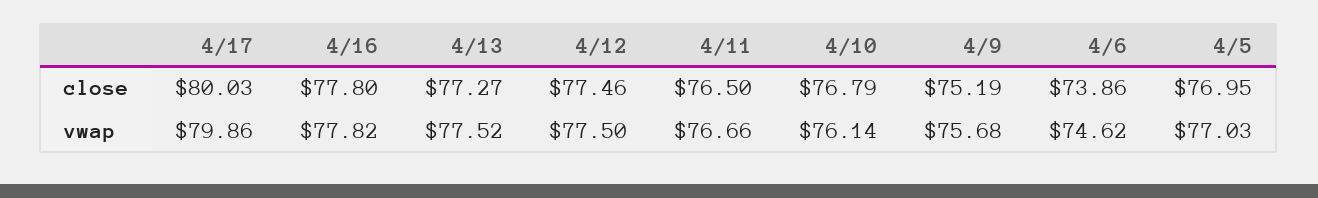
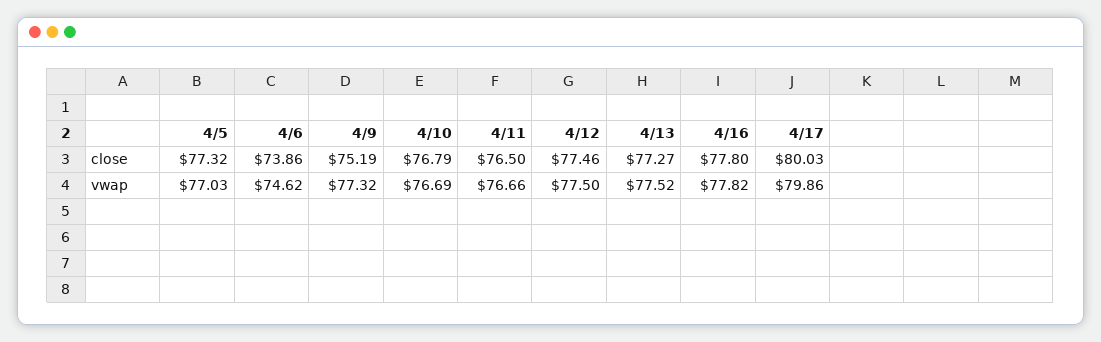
  {
    "4/17": {
      "close": 80.03,
      "vwap": 79.86
    },
    "4/16": {
      "close": 77.8,
      "vwap": 77.82
    },
    "4/13": {
      "close": 77.27,
      "vwap": 77.52
    },
    "4/12": {
      "close": 77.46,
      "vwap": 77.5
    },
    "4/11": {
      "close": 76.5,
      "vwap": 76.66
    },
    "4/10": {
      "close": 76.79,
-     "vwap": 76.14
+     "vwap": 76.69
    },
    "4/9": {
      "close": 75.19,
-     "vwap": 75.68
+     "vwap": 77.32
    },
    "4/6": {
      "close": 73.86,
      "vwap": 74.62
    },
    "4/5": {
-     "close": 76.95,
+     "close": 77.32,
      "vwap": 77.03
    }
  }

